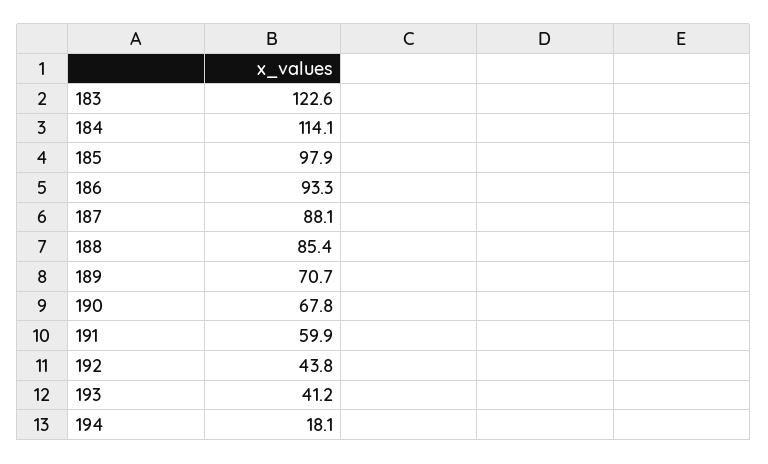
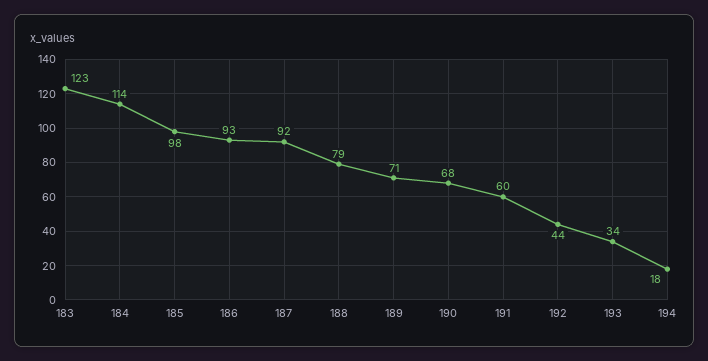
  {
    "183": 122.6,
    "184": 114.1,
    "185": 97.9,
    "186": 93.3,
-   "187": 88.1,
+   "187": 92,
-   "188": 85.4,
+   "188": 79,
    "189": 70.7,
    "190": 67.8,
    "191": 59.9,
    "192": 43.8,
-   "193": 41.2,
+   "193": 34,
    "194": 18.1
  }

